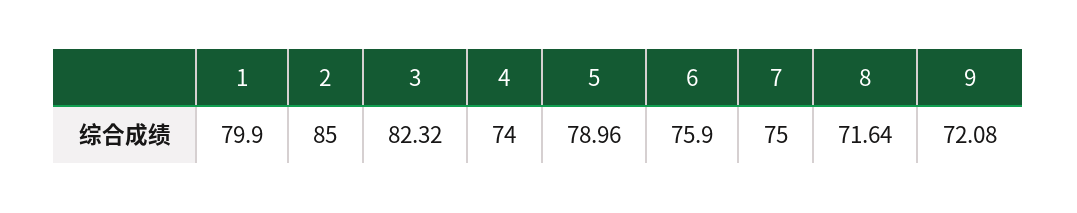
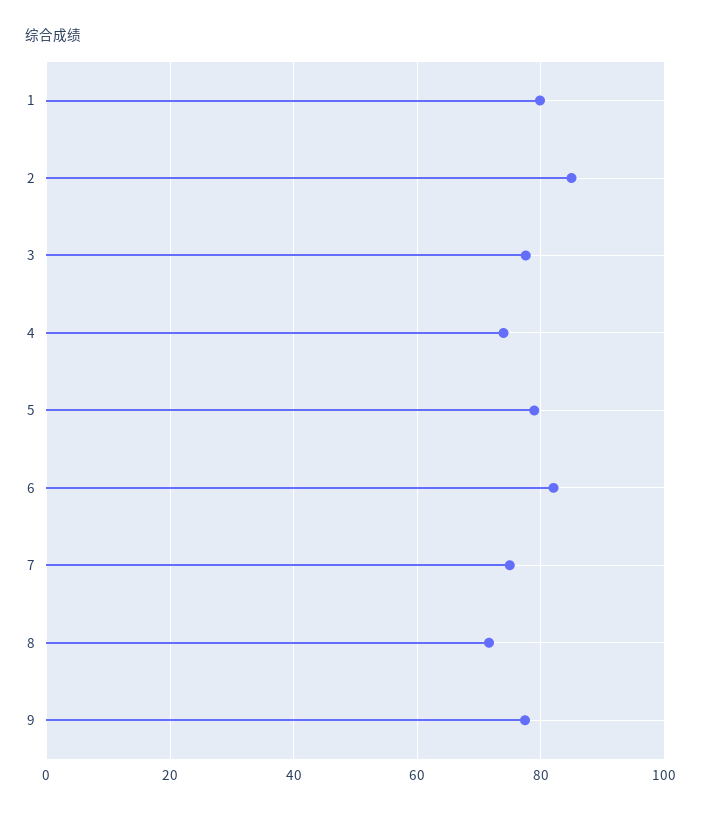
  {
    "1": 79.9,
    "2": 85,
-   "3": 82.32,
+   "3": 78,
    "4": 74,
    "5": 78.96,
-   "6": 75.9,
+   "6": 82,
    "7": 75,
    "8": 71.64,
-   "9": 72.08
+   "9": 78
  }

